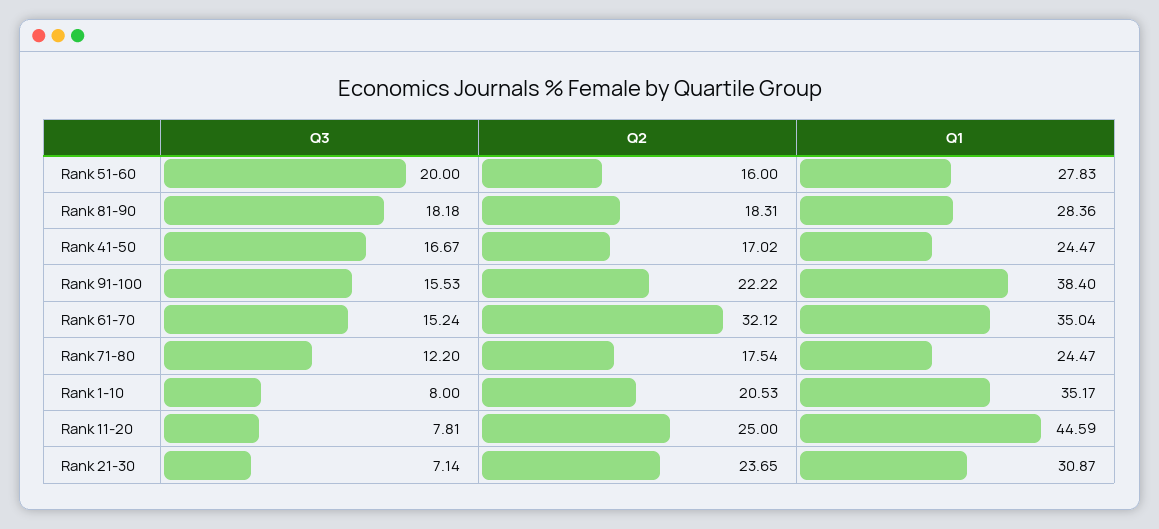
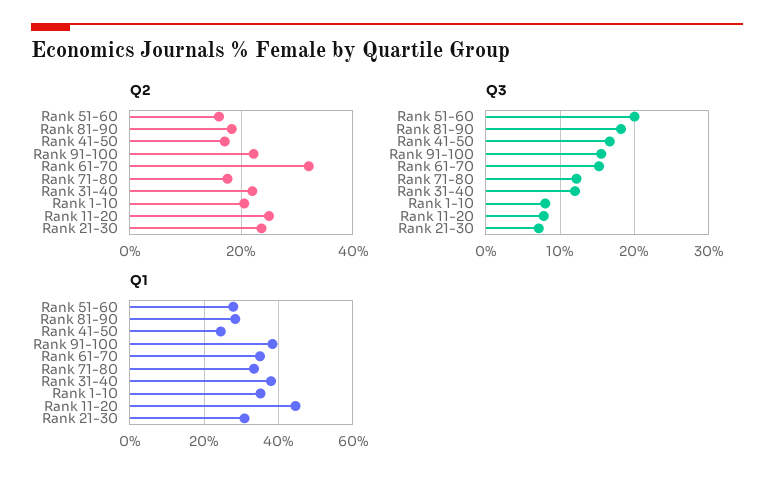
  {
    "Q3": {
      "Rank 51-60": 20,
      "Rank 81-90": 18.18,
      "Rank 41-50": 16.67,
      "Rank 91-100": 15.53,
      "Rank 61-70": 15.24,
      "Rank 71-80": 12.2,
      "Rank 1-10": 8,
      "Rank 11-20": 7.81,
-     "Rank 21-30": 7.14
+     "Rank 21-30": 7.14,
+     "Rank 31-40": 12
    },
    "Q2": {
      "Rank 51-60": 16,
      "Rank 81-90": 18.31,
      "Rank 41-50": 17.02,
      "Rank 91-100": 22.22,
      "Rank 61-70": 32.12,
      "Rank 71-80": 17.54,
      "Rank 1-10": 20.53,
      "Rank 11-20": 25,
-     "Rank 21-30": 23.65
+     "Rank 21-30": 23.65,
+     "Rank 31-40": 22
    },
    "Q1": {
      "Rank 51-60": 27.83,
      "Rank 81-90": 28.36,
      "Rank 41-50": 24.47,
      "Rank 91-100": 38.4,
      "Rank 61-70": 35.04,
-     "Rank 71-80": 24.47,
+     "Rank 71-80": 34,
      "Rank 1-10": 35.17,
      "Rank 11-20": 44.59,
-     "Rank 21-30": 30.87
+     "Rank 21-30": 30.87,
+     "Rank 31-40": 38
    }
  }

